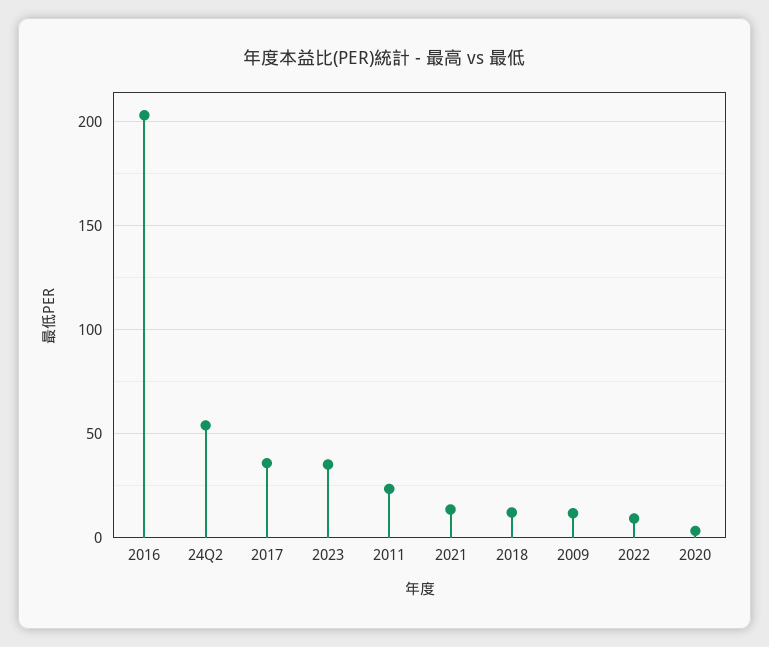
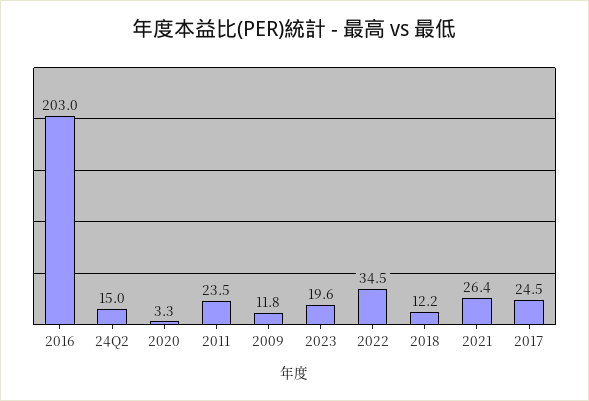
  {
    "2016": 203,
-   "24Q2": 55,
+   "24Q2": 15,
-   "2017": 35,
+   "2017": 24.5,
-   "2023": 35,
+   "2023": 19.6,
    "2011": 23.5,
-   "2021": 15,
+   "2021": 26.4,
    "2018": 12.2,
    "2009": 11.8,
-   "2022": 10,
+   "2022": 34.5,
    "2020": 3.3
  }

